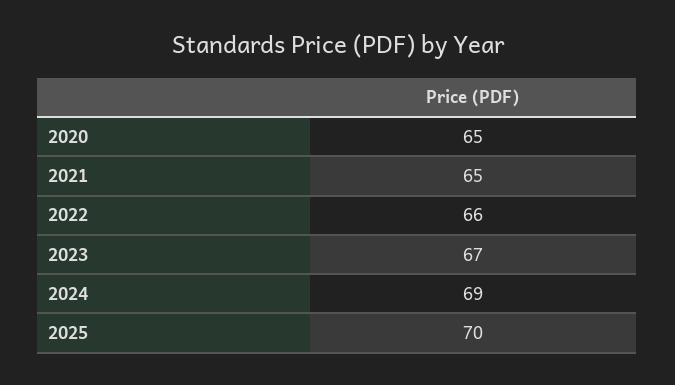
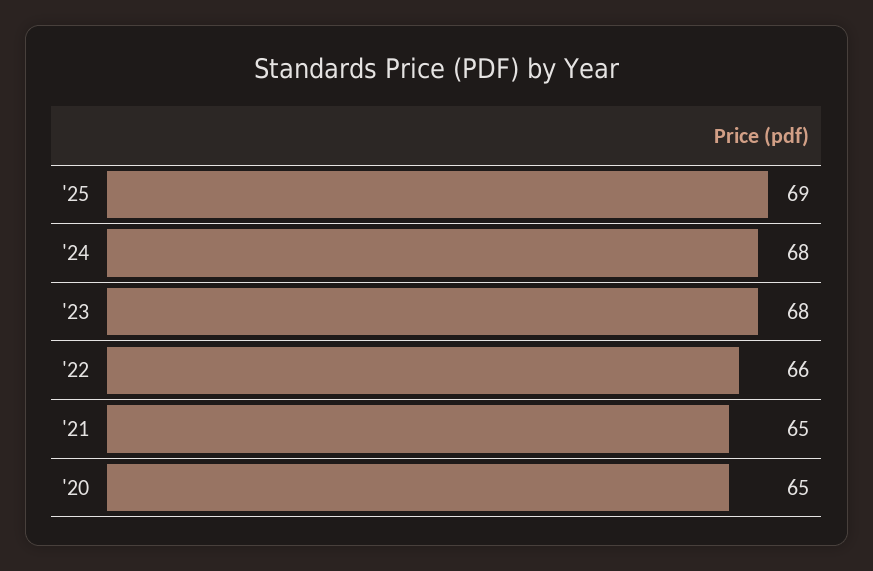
  {
    "2020": 65,
    "2021": 65,
    "2022": 66,
-   "2023": 67,
+   "2023": 68,
-   "2024": 69,
+   "2024": 68,
-   "2025": 70
+   "2025": 69
  }

